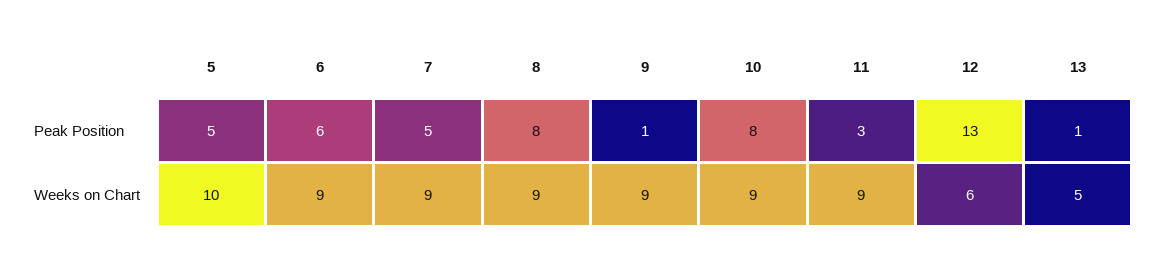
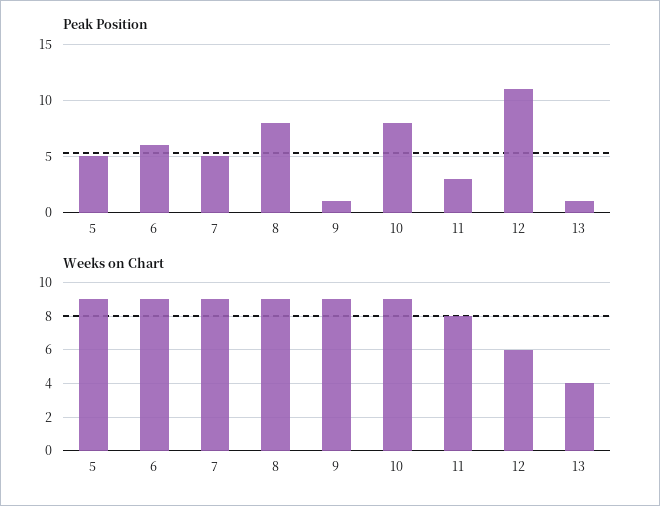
  {
    "Peak Position": {
      "5": 5,
      "6": 6,
      "7": 5,
      "8": 8,
      "9": 1,
      "10": 8,
      "11": 3,
-     "12": 13,
+     "12": 11,
      "13": 1
    },
    "Weeks on Chart": {
-     "5": 10,
+     "5": 9,
      "6": 9,
      "7": 9,
      "8": 9,
      "9": 9,
      "10": 9,
-     "11": 9,
+     "11": 8,
      "12": 6,
-     "13": 5
+     "13": 4
    }
  }

